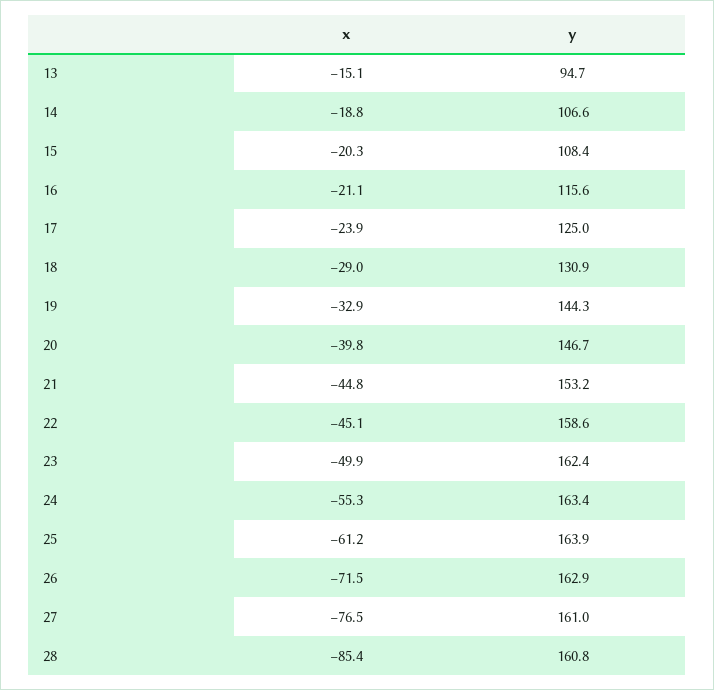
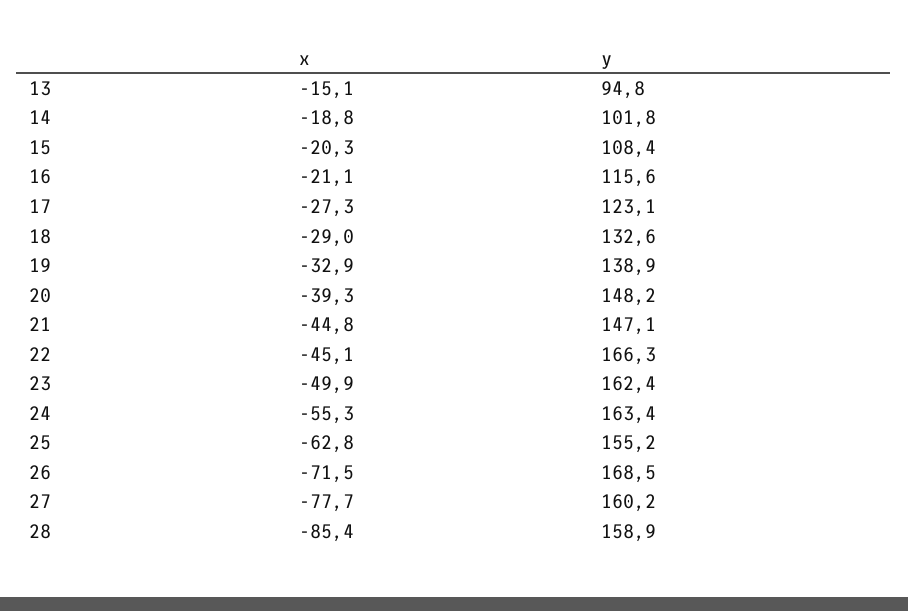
  {
    "x": {
      "13": -15.1,
      "14": -18.8,
      "15": -20.3,
      "16": -21.1,
-     "17": -23.9,
+     "17": -27.3,
      "18": -29,
      "19": -32.9,
-     "20": -39.8,
+     "20": -39.3,
      "21": -44.8,
      "22": -45.1,
      "23": -49.9,
      "24": -55.3,
-     "25": -61.2,
+     "25": -62.8,
      "26": -71.5,
-     "27": -76.5,
+     "27": -77.7,
      "28": -85.4
    },
    "y": {
-     "13": 94.7,
+     "13": 94.8,
-     "14": 106.6,
+     "14": 101.8,
      "15": 108.4,
      "16": 115.6,
-     "17": 125,
+     "17": 123.1,
-     "18": 130.9,
+     "18": 132.6,
-     "19": 144.3,
+     "19": 138.9,
-     "20": 146.7,
+     "20": 148.2,
-     "21": 153.2,
+     "21": 147.1,
-     "22": 158.6,
+     "22": 166.3,
      "23": 162.4,
      "24": 163.4,
-     "25": 163.9,
+     "25": 155.2,
-     "26": 162.9,
+     "26": 168.5,
-     "27": 161,
+     "27": 160.2,
-     "28": 160.8
+     "28": 158.9
    }
  }

